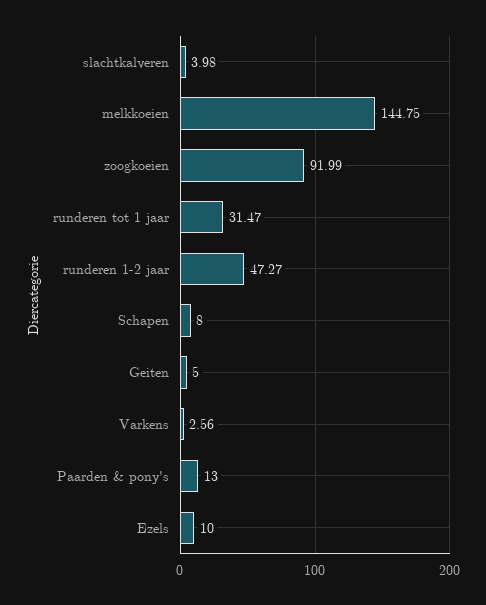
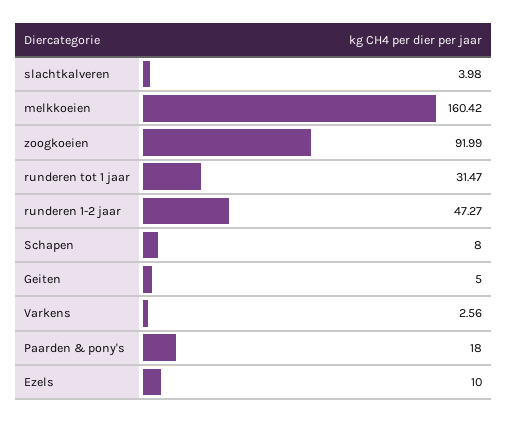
  {
    "slachtkalveren": 3.98,
-   "melkkoeien": 144.75,
+   "melkkoeien": 160.42,
    "zoogkoeien": 91.99,
    "runderen tot 1 jaar": 31.47,
    "runderen 1-2 jaar": 47.27,
    "Schapen": 8,
    "Geiten": 5,
    "Varkens": 2.56,
-   "Paarden & pony's": 13,
+   "Paarden & pony's": 18,
    "Ezels": 10
  }

